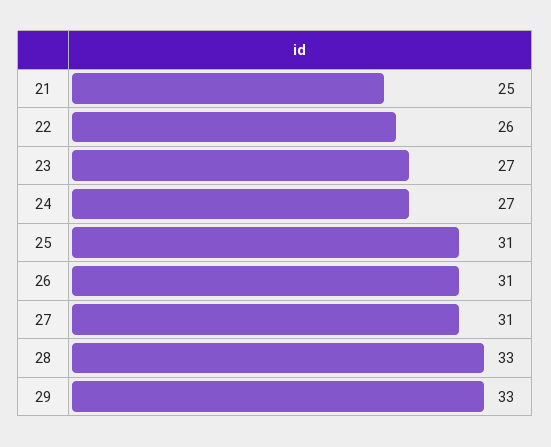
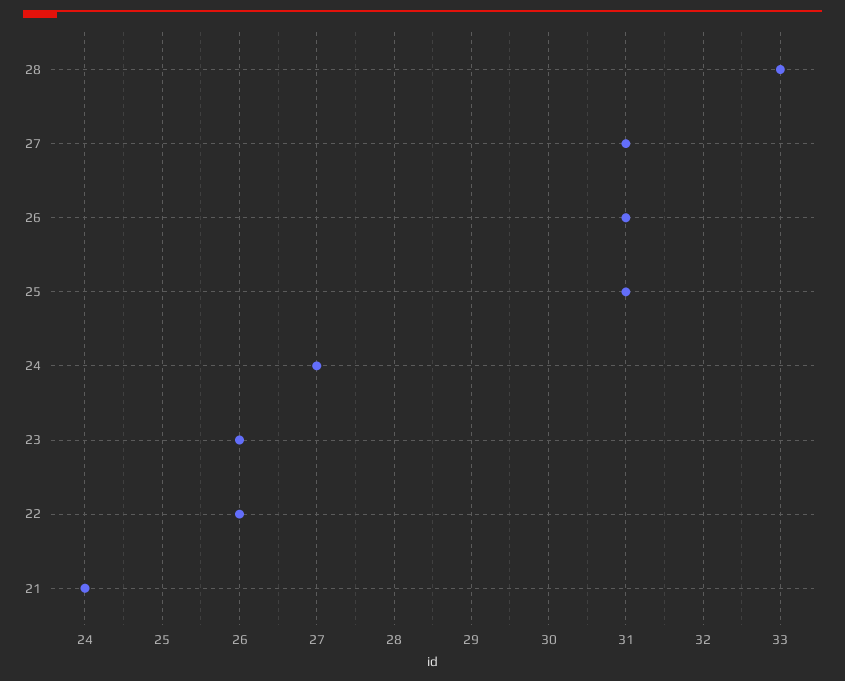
  {
-   "21": 25,
+   "21": 24,
    "22": 26,
-   "23": 27,
+   "23": 26,
    "24": 27,
    "25": 31,
    "26": 31,
    "27": 31,
-   "28": 33,
+   "28": 33
-   "29": 33
  }

